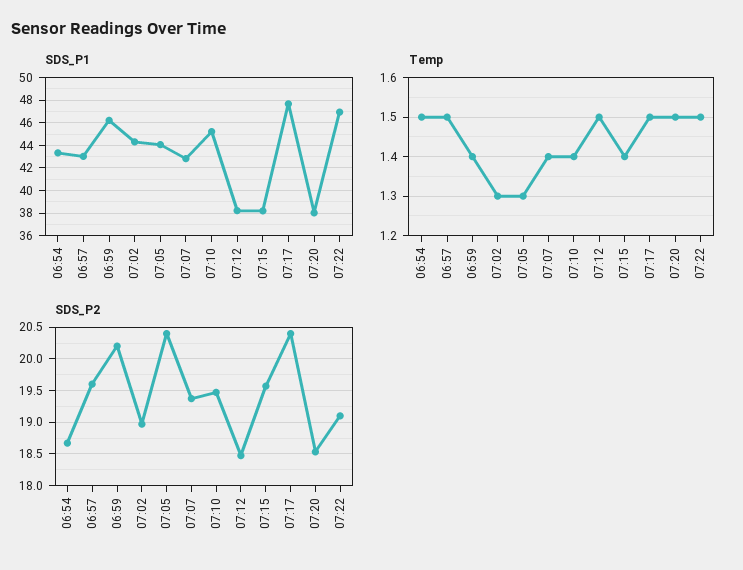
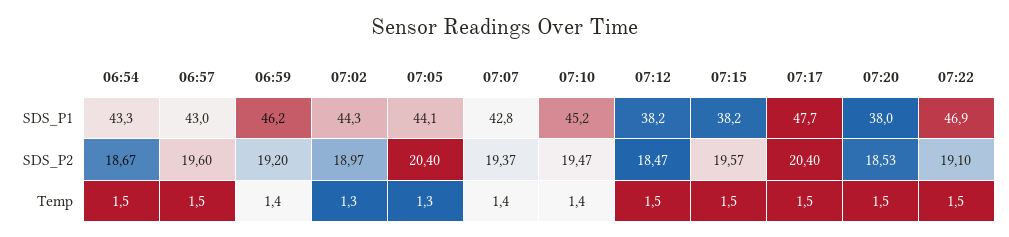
  {
    "SDS_P1": {
      "06:54": 43.3,
      "06:57": 43,
      "06:59": 46.2,
      "07:02": 44.3,
      "07:05": 44.1,
      "07:07": 42.8,
      "07:10": 45.2,
      "07:12": 38.2,
      "07:15": 38.2,
      "07:17": 47.7,
      "07:20": 38,
      "07:22": 46.9
    },
    "Temp": {
      "06:54": 1.5,
      "06:57": 1.5,
      "06:59": 1.4,
      "07:02": 1.3,
      "07:05": 1.3,
      "07:07": 1.4,
      "07:10": 1.4,
      "07:12": 1.5,
-     "07:15": 1.4,
+     "07:15": 1.5,
      "07:17": 1.5,
      "07:20": 1.5,
      "07:22": 1.5
    },
    "SDS_P2": {
      "06:54": 18.67,
      "06:57": 19.6,
-     "06:59": 20.2,
+     "06:59": 19.2,
      "07:02": 18.97,
      "07:05": 20.4,
      "07:07": 19.37,
      "07:10": 19.47,
      "07:12": 18.47,
      "07:15": 19.57,
      "07:17": 20.4,
      "07:20": 18.53,
      "07:22": 19.1
    }
  }

